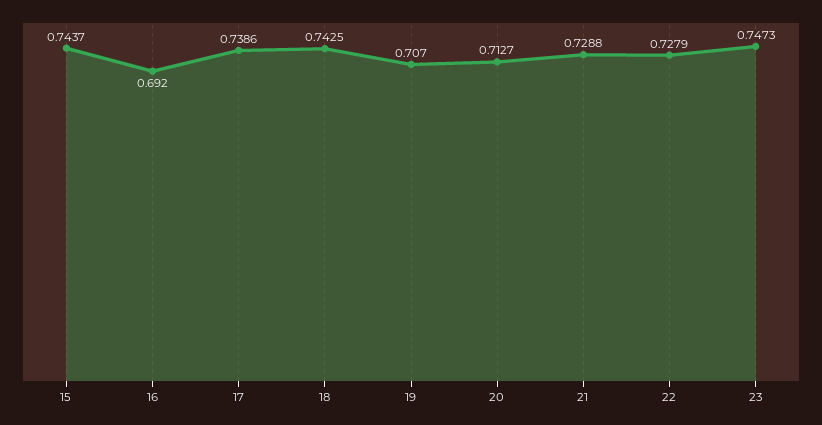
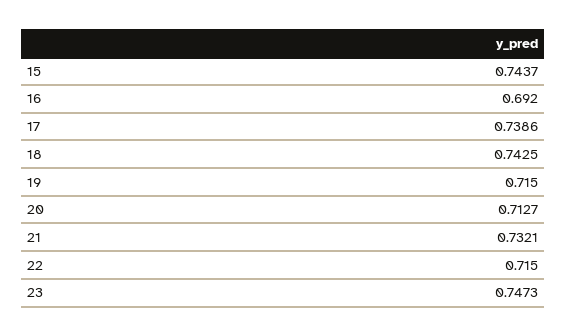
  {
    "15": 0.7437,
    "16": 0.692,
    "17": 0.7386,
    "18": 0.7425,
-   "19": 0.707,
+   "19": 0.715,
    "20": 0.7127,
-   "21": 0.7288,
+   "21": 0.7321,
-   "22": 0.7279,
+   "22": 0.715,
    "23": 0.7473
  }

